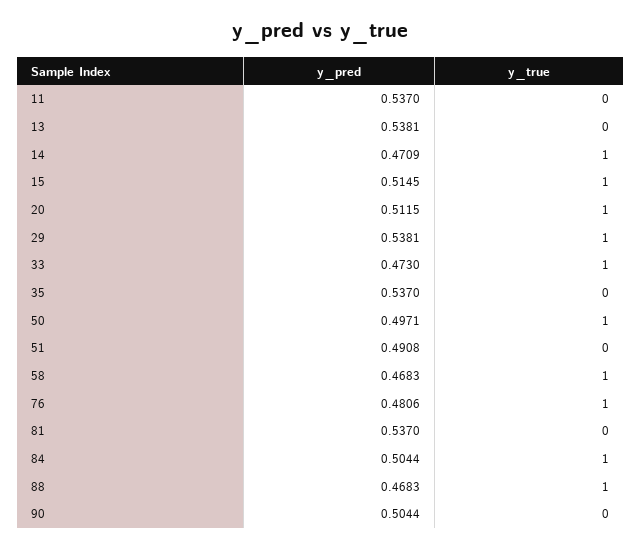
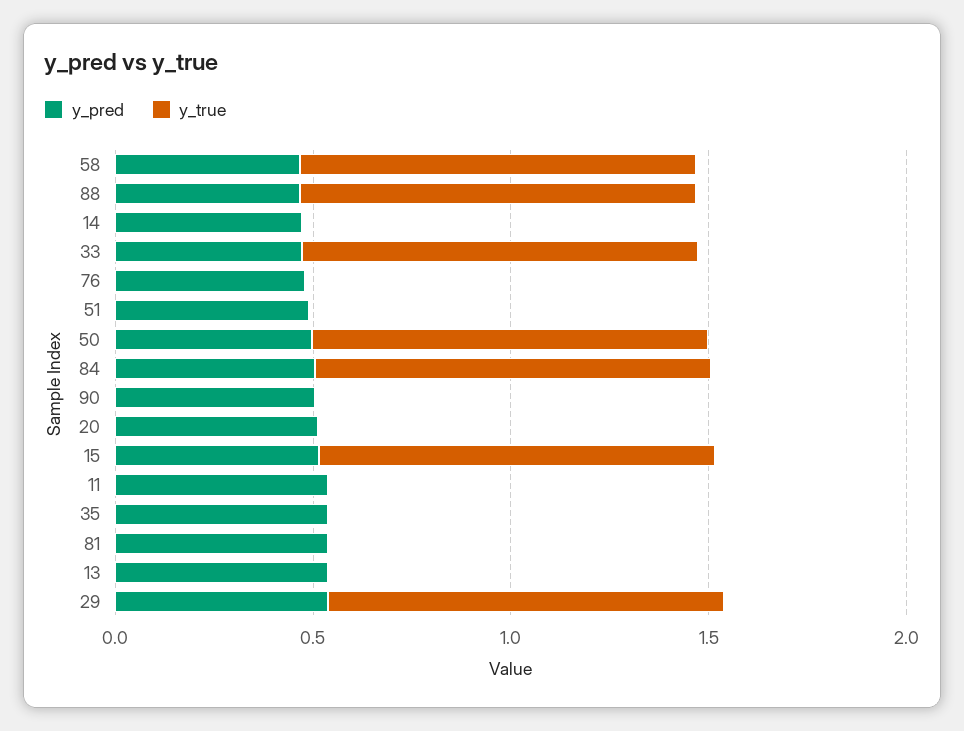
  {
    "y_pred": {
      "11": 0.537,
      "13": 0.5381,
      "14": 0.4709,
      "15": 0.5145,
      "20": 0.5115,
      "29": 0.5381,
      "33": 0.473,
      "35": 0.537,
      "50": 0.4971,
      "51": 0.4908,
      "58": 0.4683,
      "76": 0.4806,
      "81": 0.537,
      "84": 0.5044,
      "88": 0.4683,
      "90": 0.5044
    },
    "y_true": {
      "11": 0,
      "13": 0,
-     "14": 1,
+     "14": 0,
      "15": 1,
-     "20": 1,
+     "20": 0,
      "29": 1,
      "33": 1,
      "35": 0,
      "50": 1,
      "51": 0,
      "58": 1,
-     "76": 1,
+     "76": 0,
      "81": 0,
      "84": 1,
      "88": 1,
      "90": 0
    }
  }

